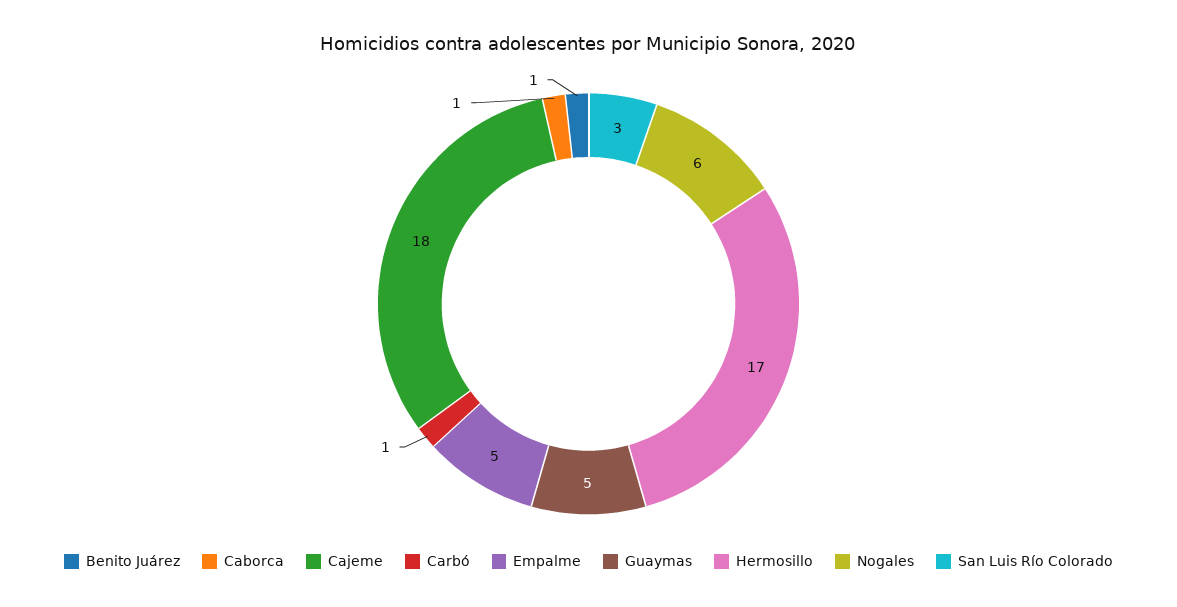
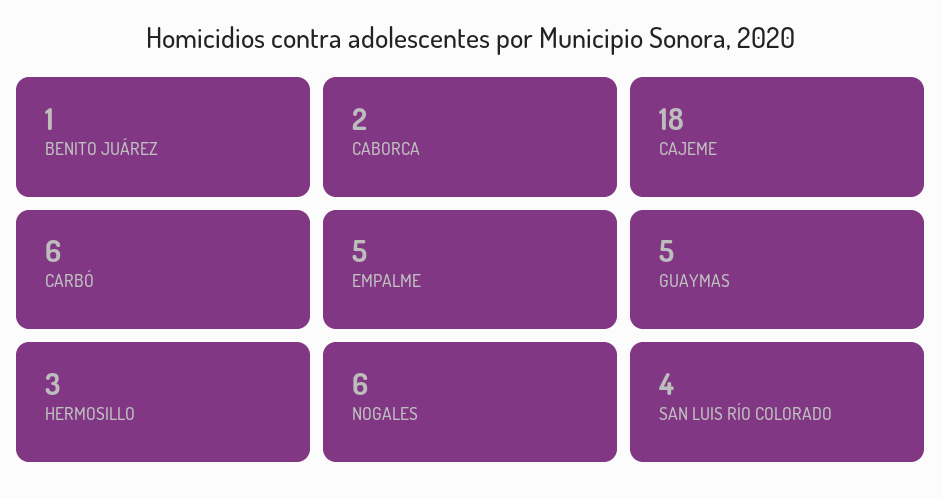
  {
    "Benito Juárez": 1,
-   "Caborca": 1,
+   "Caborca": 2,
    "Cajeme": 18,
-   "Carbó": 1,
+   "Carbó": 6,
    "Empalme": 5,
    "Guaymas": 5,
-   "Hermosillo": 17,
+   "Hermosillo": 3,
    "Nogales": 6,
-   "San Luis Río Colorado": 3
+   "San Luis Río Colorado": 4
  }

